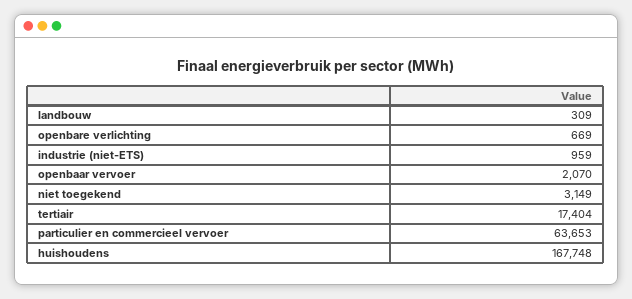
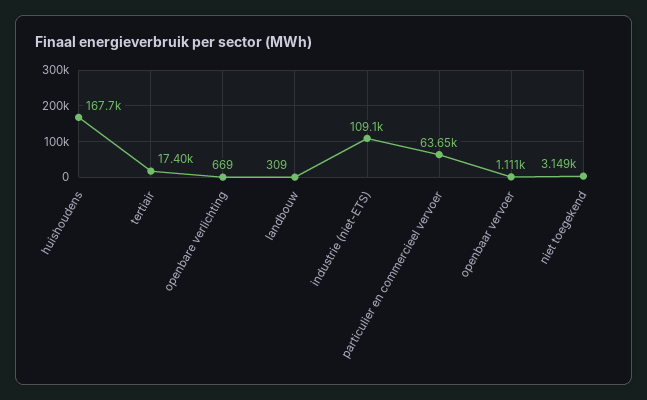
  {
    "landbouw": 309,
    "openbare verlichting": 669,
-   "industrie (niet-ETS)": 959,
+   "industrie (niet-ETS)": 109100,
-   "openbaar vervoer": 2070,
+   "openbaar vervoer": 1111,
    "niet toegekend": 3149,
    "tertiair": 17404,
    "particulier en commercieel vervoer": 63653,
    "huishoudens": 167748
  }

